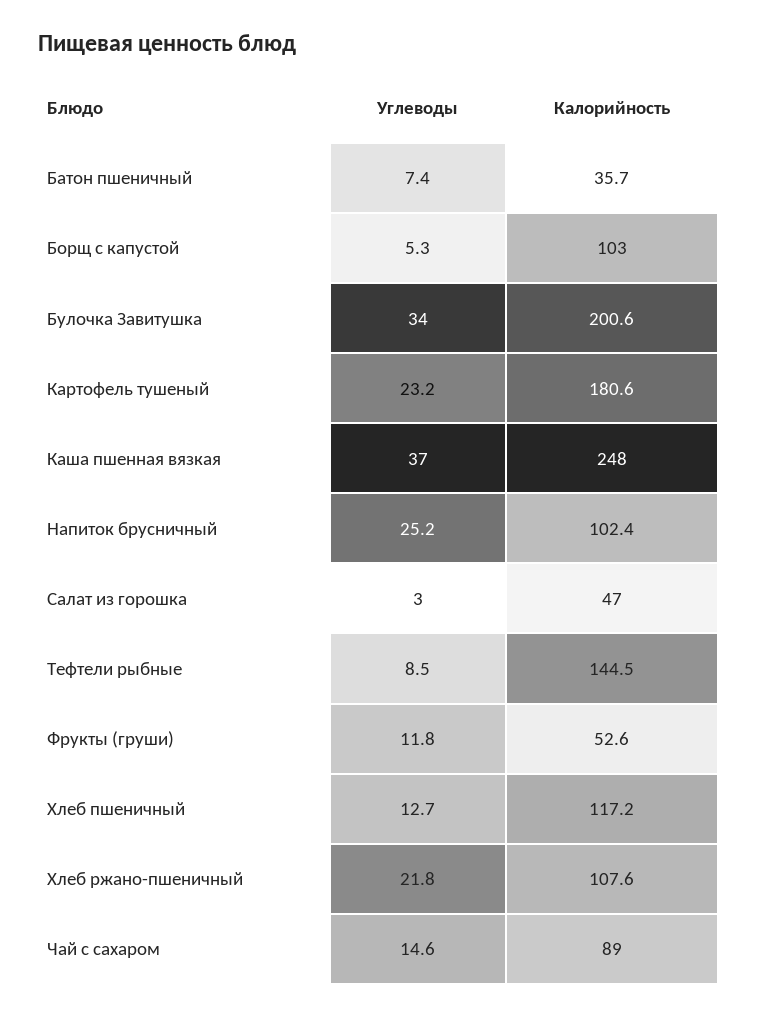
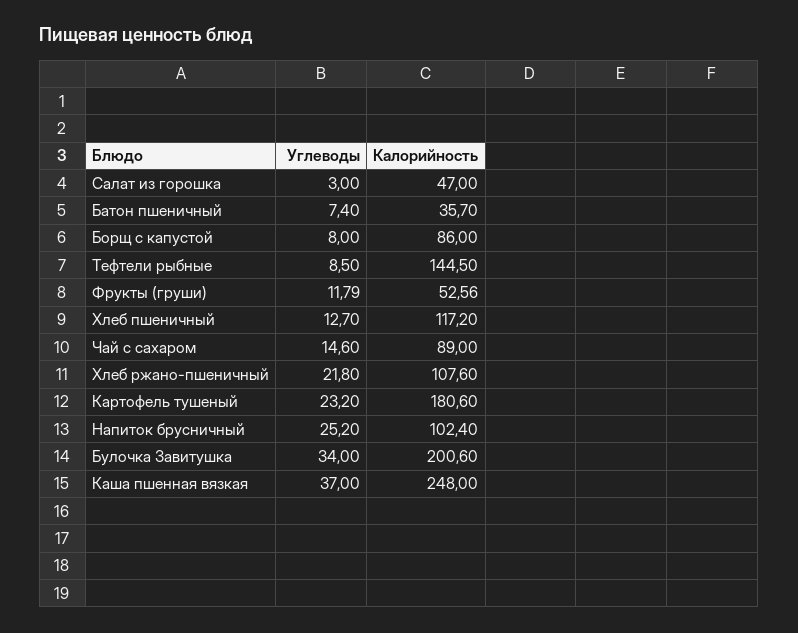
  {
    "Углеводы": {
      "Батон пшеничный": 7.4,
-     "Борщ с капустой": 5.3,
+     "Борщ с капустой": 8,
      "Булочка Завитушка": 34,
      "Картофель тушеный": 23.2,
      "Каша пшенная вязкая": 37,
      "Напиток брусничный": 25.2,
      "Салат из горошка": 3,
      "Тефтели рыбные": 8.5,
      "Фрукты (груши)": 11.79,
      "Хлеб пшеничный": 12.7,
      "Хлеб ржано-пшеничный": 21.8,
      "Чай с сахаром": 14.6
    },
    "Калорийность": {
      "Батон пшеничный": 35.7,
-     "Борщ с капустой": 103,
+     "Борщ с капустой": 86,
      "Булочка Завитушка": 200.6,
      "Картофель тушеный": 180.6,
      "Каша пшенная вязкая": 248,
      "Напиток брусничный": 102.4,
      "Салат из горошка": 47,
      "Тефтели рыбные": 144.5,
      "Фрукты (груши)": 52.56,
      "Хлеб пшеничный": 117.2,
      "Хлеб ржано-пшеничный": 107.6,
      "Чай с сахаром": 89
    }
  }

